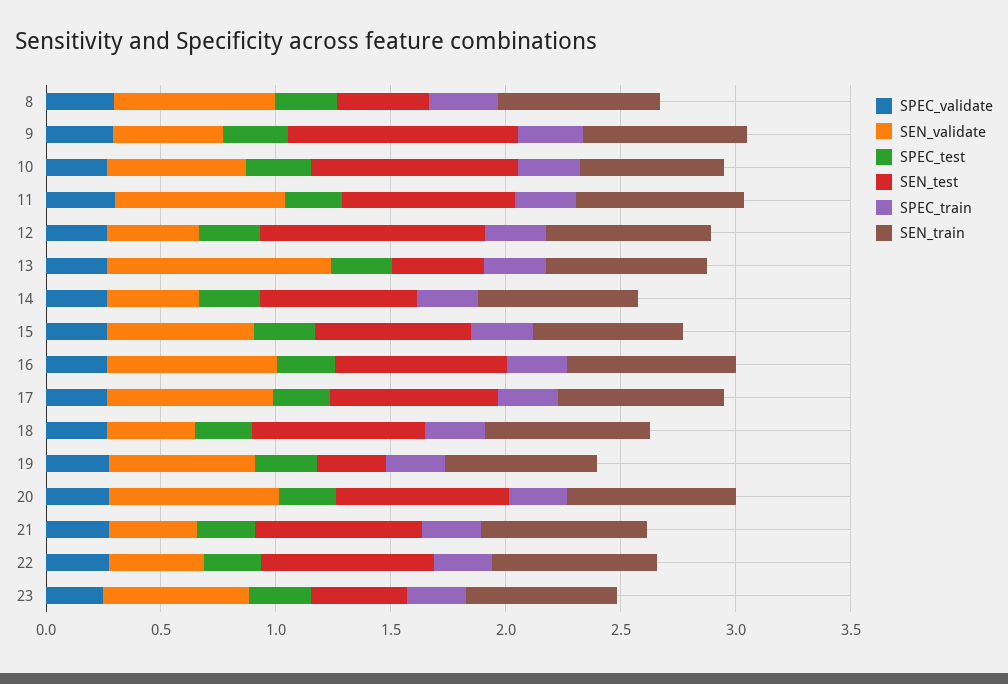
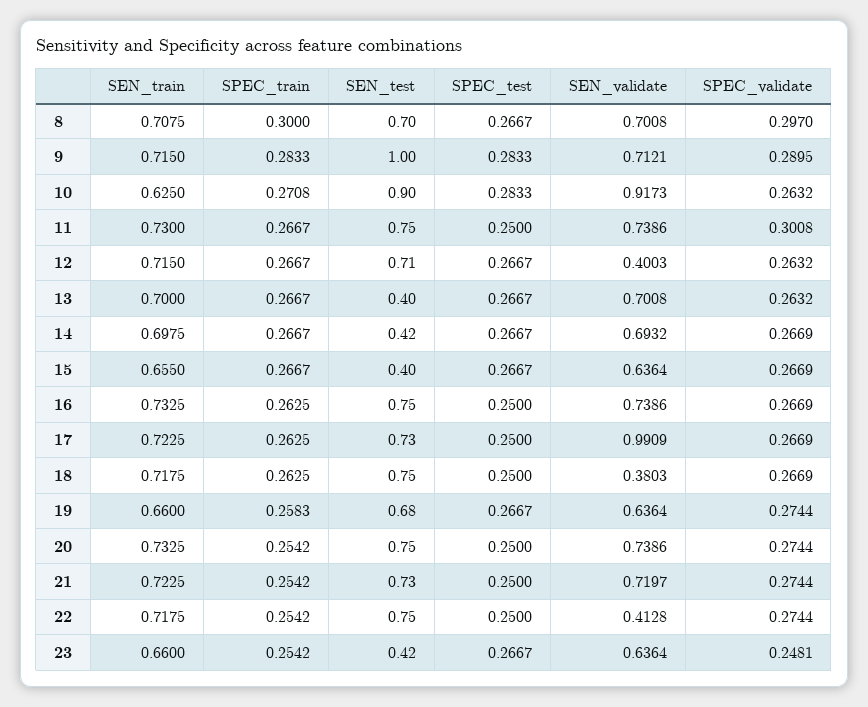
  {
    "SPEC_validate": {
      "8": 0.297,
      "9": 0.2895,
      "10": 0.2632,
      "11": 0.3008,
      "12": 0.2632,
      "13": 0.2632,
      "14": 0.2669,
      "15": 0.2669,
      "16": 0.2669,
      "17": 0.2669,
      "18": 0.2669,
      "19": 0.2744,
      "20": 0.2744,
      "21": 0.2744,
      "22": 0.2744,
      "23": 0.2481
    },
    "SEN_validate": {
      "8": 0.7008,
-     "9": 0.5,
+     "9": 0.7121,
-     "10": 0.6,
+     "10": 0.9173,
      "11": 0.7386,
      "12": 0.4003,
-     "13": 1,
+     "13": 0.7008,
-     "14": 0.4,
+     "14": 0.6932,
      "15": 0.6364,
      "16": 0.7386,
-     "17": 0.7,
+     "17": 0.9909,
      "18": 0.3803,
      "19": 0.6364,
      "20": 0.7386,
-     "21": 0.4,
+     "21": 0.7197,
      "22": 0.4128,
      "23": 0.6364
    },
    "SPEC_test": {
      "8": 0.2667,
      "9": 0.2833,
      "10": 0.2833,
      "11": 0.25,
      "12": 0.2667,
      "13": 0.2667,
      "14": 0.2667,
      "15": 0.2667,
      "16": 0.25,
      "17": 0.25,
      "18": 0.25,
      "19": 0.2667,
      "20": 0.25,
      "21": 0.25,
      "22": 0.25,
      "23": 0.2667
    },
    "SEN_test": {
-     "8": 0.4,
+     "8": 0.7,
      "9": 1,
      "10": 0.9,
      "11": 0.75,
-     "12": 1,
+     "12": 0.71,
      "13": 0.4,
-     "14": 0.7,
+     "14": 0.42,
-     "15": 0.7,
+     "15": 0.4,
      "16": 0.75,
      "17": 0.73,
      "18": 0.75,
-     "19": 0.3,
+     "19": 0.68,
      "20": 0.75,
      "21": 0.73,
      "22": 0.75,
      "23": 0.42
    },
    "SPEC_train": {
      "8": 0.3,
      "9": 0.2833,
      "10": 0.2708,
      "11": 0.2667,
      "12": 0.2667,
      "13": 0.2667,
      "14": 0.2667,
      "15": 0.2667,
      "16": 0.2625,
      "17": 0.2625,
      "18": 0.2625,
      "19": 0.2583,
      "20": 0.2542,
      "21": 0.2542,
      "22": 0.2542,
      "23": 0.2542
    },
    "SEN_train": {
      "8": 0.7075,
      "9": 0.715,
      "10": 0.625,
      "11": 0.73,
      "12": 0.715,
      "13": 0.7,
      "14": 0.6975,
      "15": 0.655,
      "16": 0.7325,
      "17": 0.7225,
      "18": 0.7175,
      "19": 0.66,
      "20": 0.7325,
      "21": 0.7225,
      "22": 0.7175,
      "23": 0.66
    }
  }

